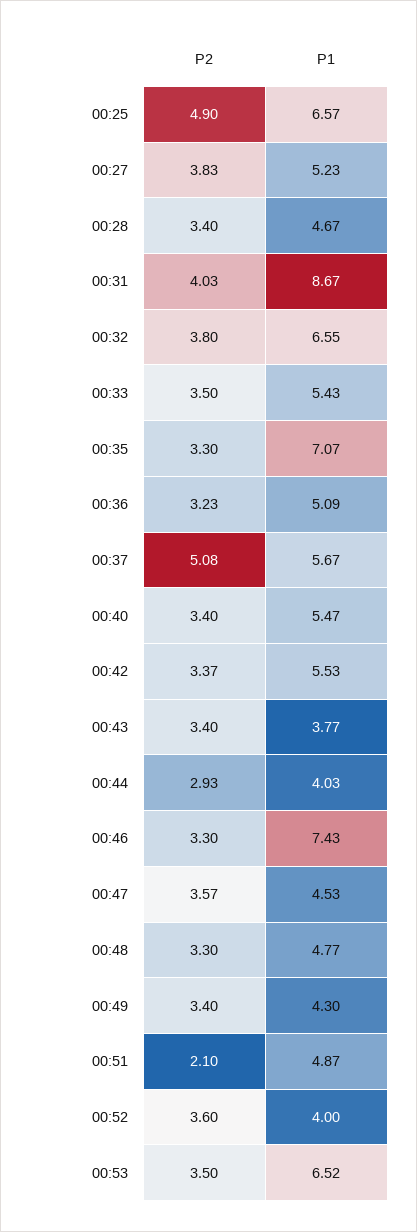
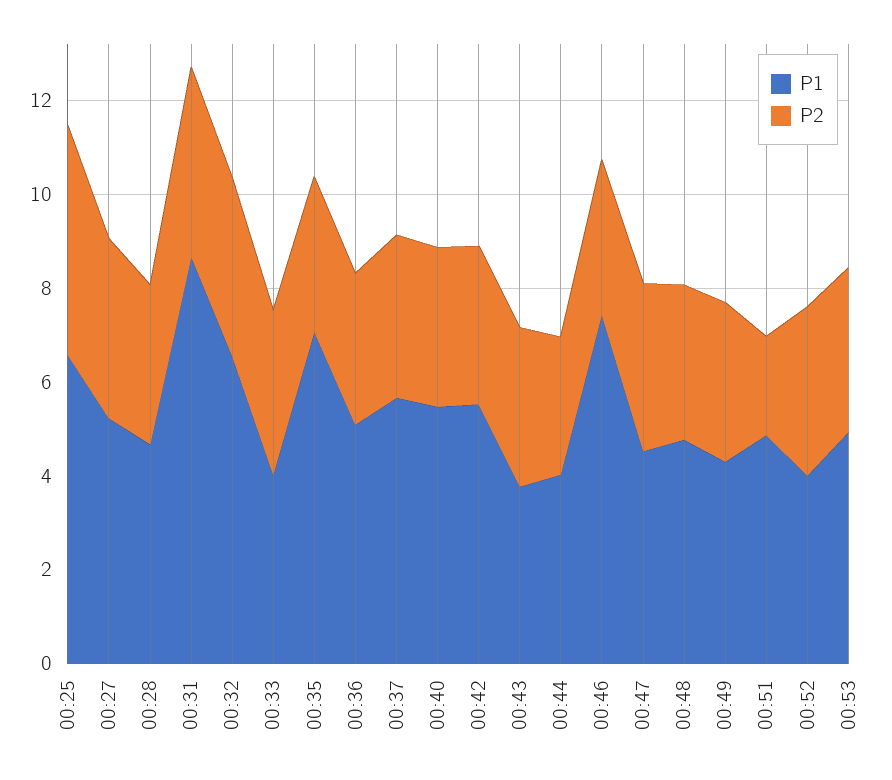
  {
    "P2": {
      "00:25": 4.9,
      "00:27": 3.83,
      "00:28": 3.4,
      "00:31": 4.03,
      "00:32": 3.8,
      "00:33": 3.5,
      "00:35": 3.3,
      "00:36": 3.23,
-     "00:37": 5.08,
+     "00:37": 3.5,
      "00:40": 3.4,
      "00:42": 3.37,
      "00:43": 3.4,
      "00:44": 2.93,
      "00:46": 3.3,
      "00:47": 3.57,
      "00:48": 3.3,
      "00:49": 3.4,
      "00:51": 2.1,
      "00:52": 3.6,
      "00:53": 3.5
    },
    "P1": {
      "00:25": 6.57,
      "00:27": 5.23,
      "00:28": 4.67,
      "00:31": 8.67,
      "00:32": 6.55,
-     "00:33": 5.43,
+     "00:33": 4,
      "00:35": 7.07,
      "00:36": 5.09,
      "00:37": 5.67,
      "00:40": 5.47,
      "00:42": 5.53,
      "00:43": 3.77,
      "00:44": 4.03,
      "00:46": 7.43,
      "00:47": 4.53,
      "00:48": 4.77,
      "00:49": 4.3,
      "00:51": 4.87,
      "00:52": 4,
-     "00:53": 6.52
+     "00:53": 5
    }
  }

